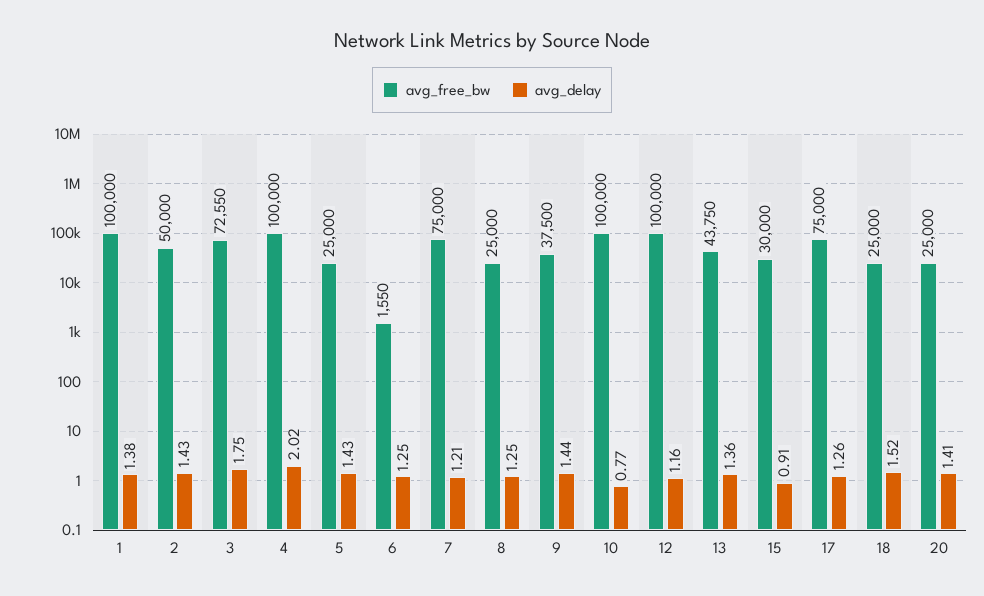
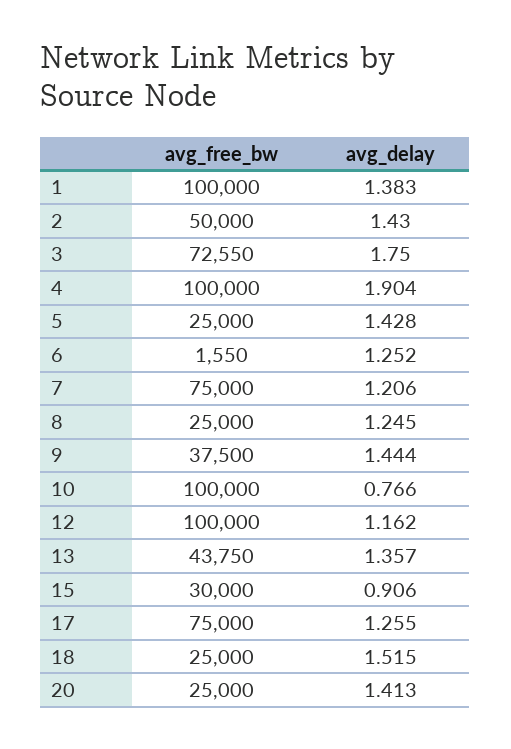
  {
    "avg_free_bw": {
      "1": 100000,
      "2": 50000,
      "3": 72550,
      "4": 100000,
      "5": 25000,
      "6": 1550,
      "7": 75000,
      "8": 25000,
      "9": 37500,
      "10": 100000,
      "12": 100000,
      "13": 43750,
      "15": 30000,
      "17": 75000,
      "18": 25000,
      "20": 25000
    },
    "avg_delay": {
      "1": 1.383,
      "2": 1.43,
      "3": 1.75,
-     "4": 2.02,
+     "4": 1.904,
      "5": 1.428,
      "6": 1.252,
      "7": 1.206,
      "8": 1.245,
      "9": 1.444,
      "10": 0.766,
      "12": 1.162,
      "13": 1.357,
      "15": 0.906,
      "17": 1.255,
      "18": 1.515,
      "20": 1.413
    }
  }

